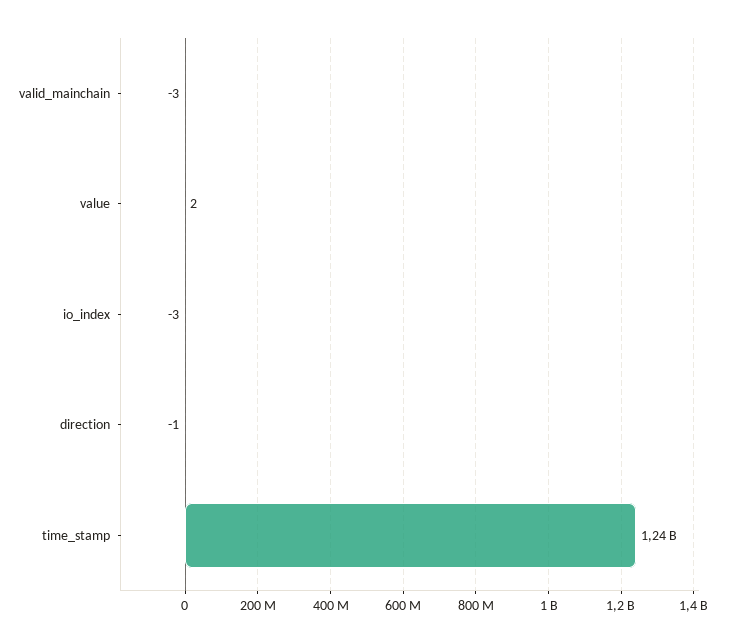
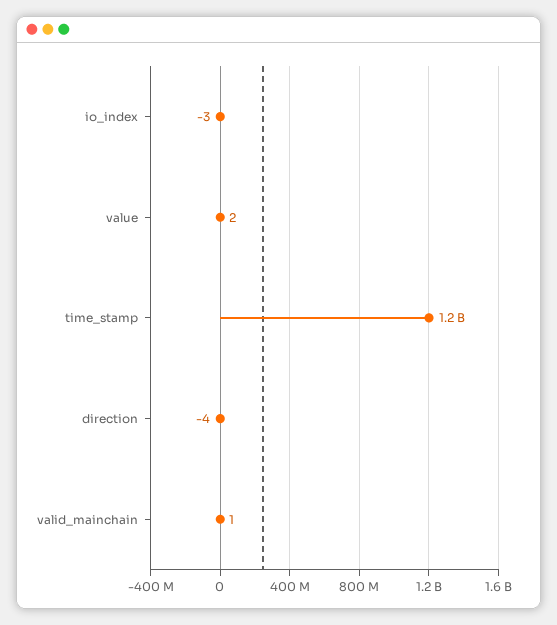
  {
-   "valid_mainchain": -3,
+   "valid_mainchain": 1,
    "value": 2,
    "io_index": -3,
-   "direction": -1,
+   "direction": -4,
    "time_stamp": 1240000000
  }

